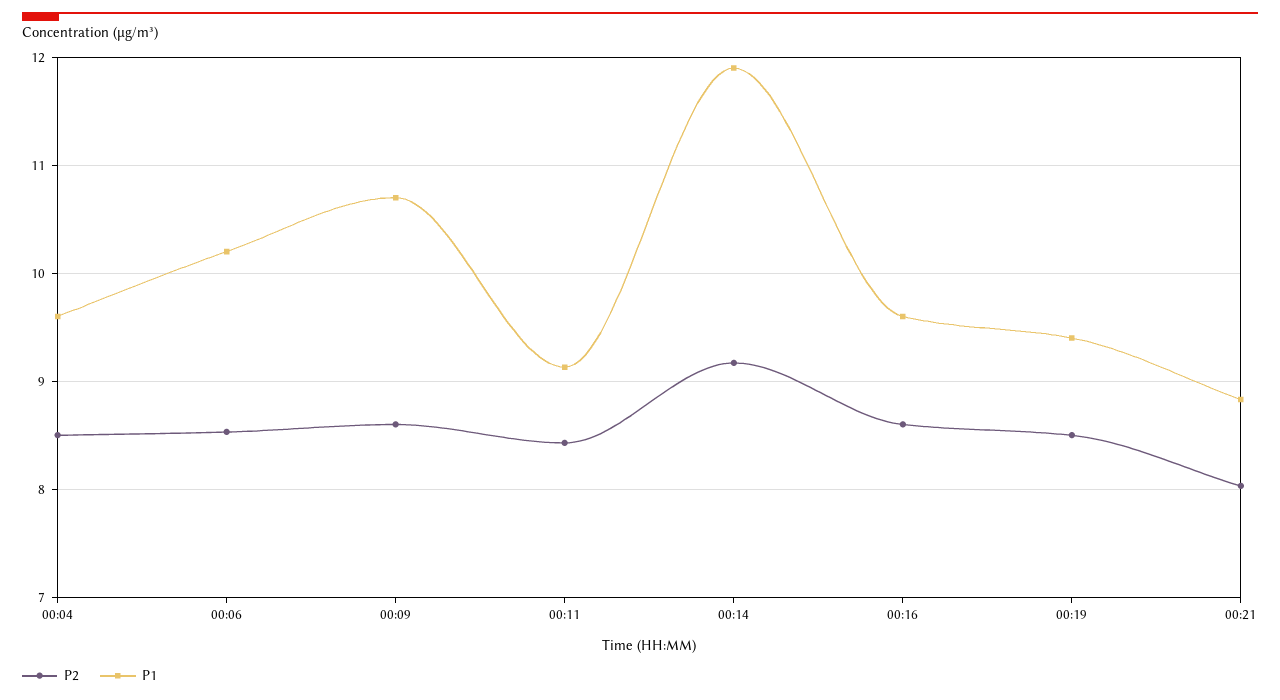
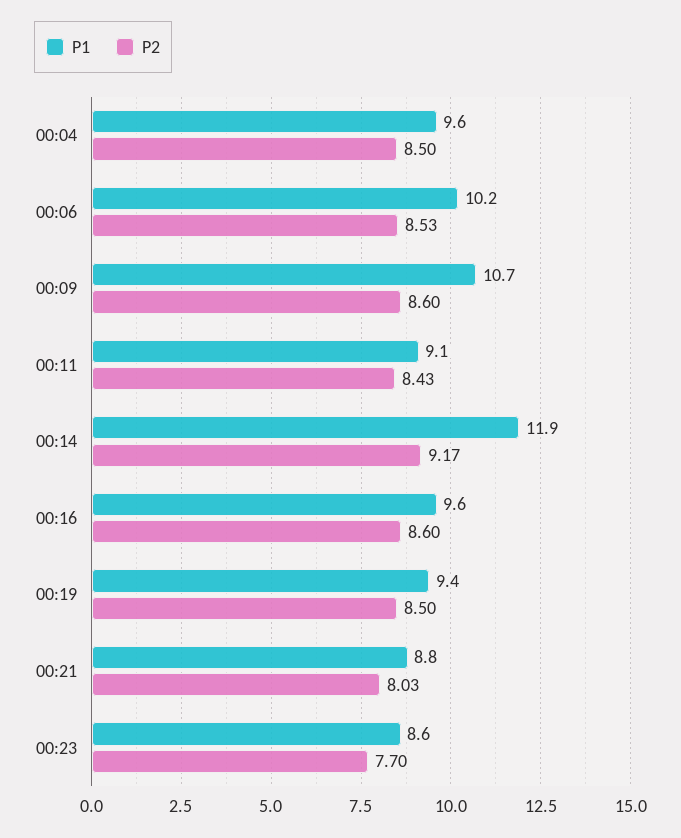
  {
    "P2": {
      "00:04": 8.5,
      "00:06": 8.53,
      "00:09": 8.6,
      "00:11": 8.43,
      "00:14": 9.17,
      "00:16": 8.6,
      "00:19": 8.5,
-     "00:21": 8.03
+     "00:21": 8.03,
+     "00:23": 7.7
    },
    "P1": {
      "00:04": 9.6,
      "00:06": 10.2,
      "00:09": 10.7,
      "00:11": 9.1,
      "00:14": 11.9,
      "00:16": 9.6,
      "00:19": 9.4,
-     "00:21": 8.8
+     "00:21": 8.8,
+     "00:23": 8.6
    }
  }

